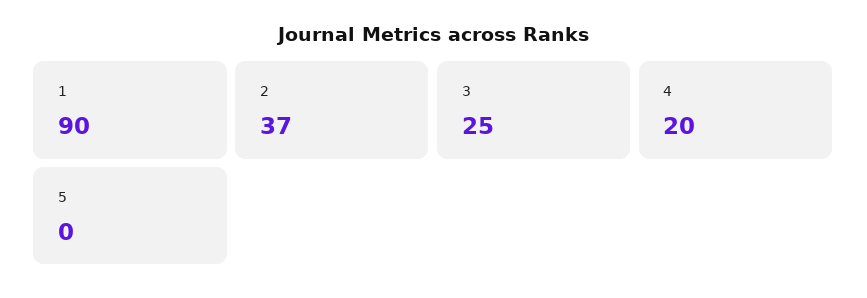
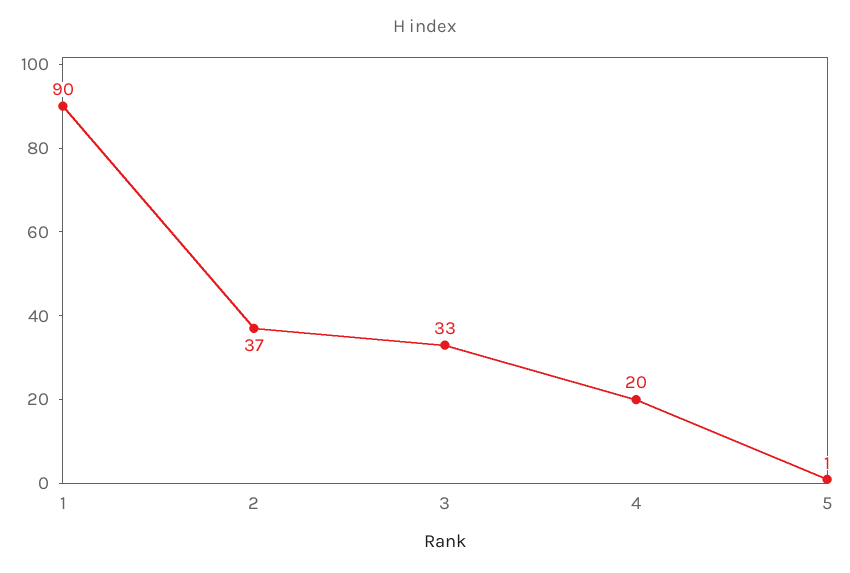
  {
    "1": 90,
    "2": 37,
-   "3": 25,
+   "3": 33,
    "4": 20,
-   "5": 0
+   "5": 1
  }

